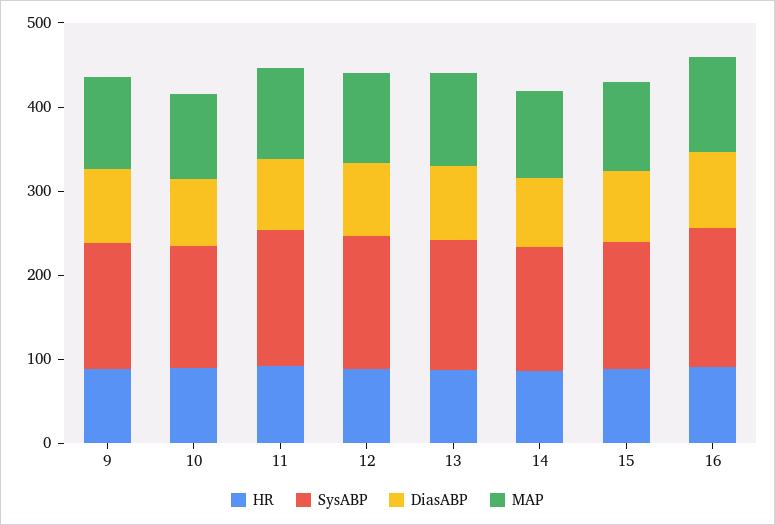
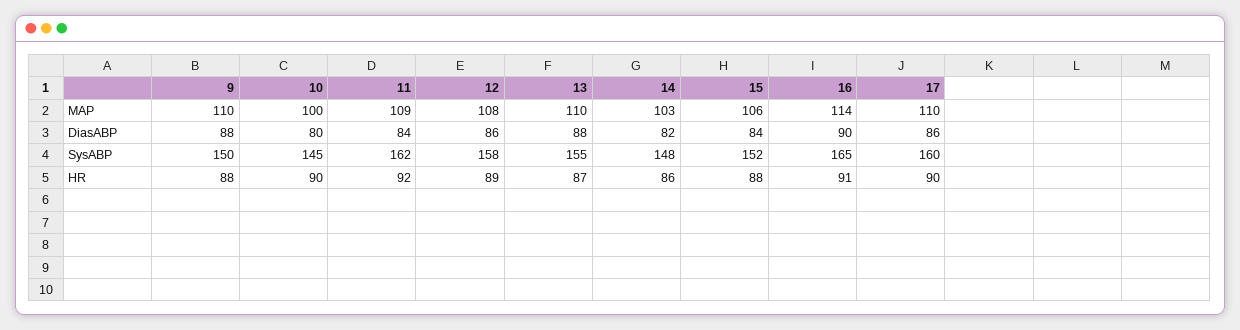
  {
    "HR": {
      "9": 88,
      "10": 90,
      "11": 92,
      "12": 89,
      "13": 87,
      "14": 86,
      "15": 88,
-     "16": 91
+     "16": 91,
+     "17": 90
    },
    "SysABP": {
      "9": 150,
      "10": 145,
      "11": 162,
      "12": 158,
      "13": 155,
      "14": 148,
      "15": 152,
-     "16": 165
+     "16": 165,
+     "17": 160
    },
    "DiasABP": {
      "9": 88,
      "10": 80,
      "11": 84,
      "12": 86,
      "13": 88,
      "14": 82,
      "15": 84,
-     "16": 90
+     "16": 90,
+     "17": 86
    },
    "MAP": {
      "9": 110,
      "10": 100,
      "11": 109,
      "12": 108,
      "13": 110,
      "14": 103,
      "15": 106,
-     "16": 114
+     "16": 114,
+     "17": 110
    }
  }

